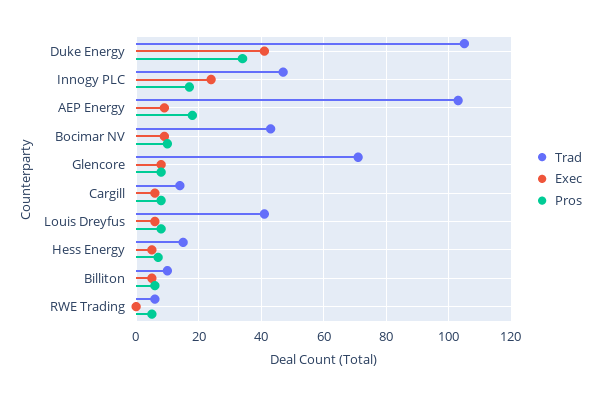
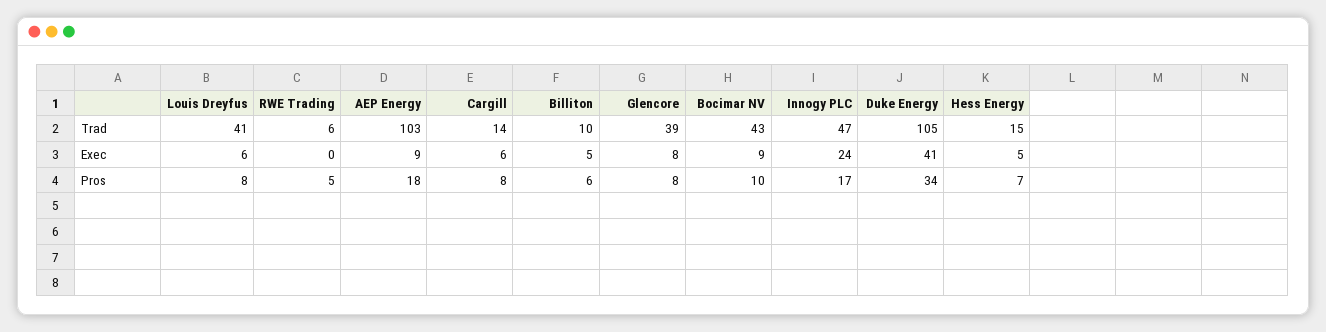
  {
    "Trad": {
      "Duke Energy": 105,
      "Innogy PLC": 47,
      "AEP Energy": 103,
      "Bocimar NV": 43,
-     "Glencore": 70,
+     "Glencore": 39,
      "Cargill": 14,
      "Louis Dreyfus": 41,
      "Hess Energy": 15,
      "Billiton": 10,
      "RWE Trading": 6
    },
    "Exec": {
      "Duke Energy": 41,
      "Innogy PLC": 24,
      "AEP Energy": 9,
      "Bocimar NV": 9,
      "Glencore": 8,
      "Cargill": 6,
      "Louis Dreyfus": 6,
      "Hess Energy": 5,
      "Billiton": 5,
      "RWE Trading": 0
    },
    "Pros": {
      "Duke Energy": 34,
      "Innogy PLC": 17,
      "AEP Energy": 18,
      "Bocimar NV": 10,
      "Glencore": 8,
      "Cargill": 8,
      "Louis Dreyfus": 8,
      "Hess Energy": 7,
      "Billiton": 6,
      "RWE Trading": 5
    }
  }

